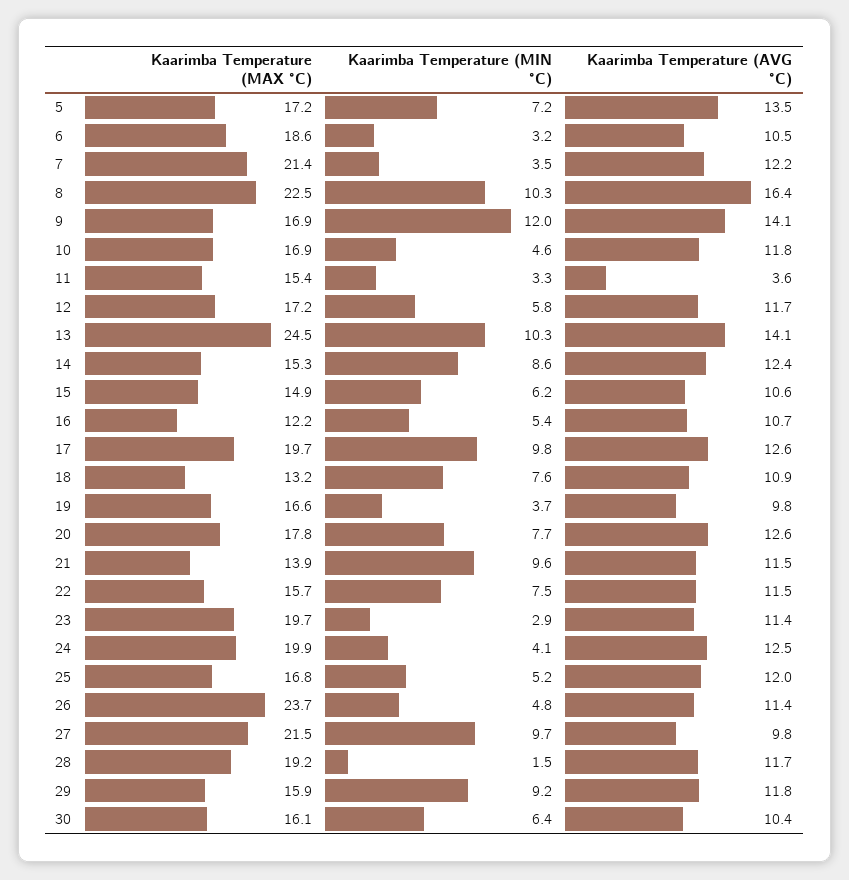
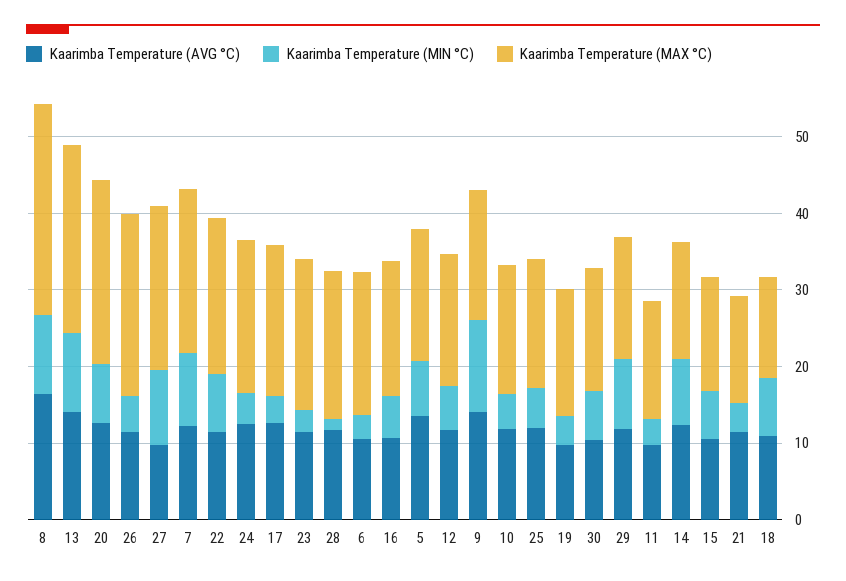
  {
    "Kaarimba Temperature (MAX °C)": {
      "5": 17.2,
      "6": 18.6,
      "7": 21.4,
-     "8": 22.5,
+     "8": 28,
      "9": 16.9,
      "10": 16.9,
      "11": 15.4,
      "12": 17.2,
      "13": 24.5,
      "14": 15.3,
      "15": 14.9,
-     "16": 12.2,
+     "16": 18,
      "17": 19.7,
      "18": 13.2,
      "19": 16.6,
-     "20": 17.8,
+     "20": 24,
      "21": 13.9,
-     "22": 15.7,
+     "22": 20,
      "23": 19.7,
      "24": 19.9,
      "25": 16.8,
      "26": 23.7,
      "27": 21.5,
      "28": 19.2,
      "29": 15.9,
      "30": 16.1
    },
    "Kaarimba Temperature (MIN °C)": {
      "5": 7.2,
      "6": 3.2,
-     "7": 3.5,
+     "7": 10,
      "8": 10.3,
      "9": 12,
      "10": 4.6,
      "11": 3.3,
      "12": 5.8,
      "13": 10.3,
      "14": 8.6,
      "15": 6.2,
      "16": 5.4,
-     "17": 9.8,
+     "17": 4,
      "18": 7.6,
      "19": 3.7,
      "20": 7.7,
-     "21": 9.6,
+     "21": 4,
      "22": 7.5,
      "23": 2.9,
      "24": 4.1,
      "25": 5.2,
      "26": 4.8,
      "27": 9.7,
      "28": 1.5,
      "29": 9.2,
      "30": 6.4
    },
    "Kaarimba Temperature (AVG °C)": {
      "5": 13.5,
      "6": 10.5,
      "7": 12.2,
      "8": 16.4,
      "9": 14.1,
      "10": 11.8,
-     "11": 3.6,
+     "11": 10,
      "12": 11.7,
      "13": 14.1,
      "14": 12.4,
      "15": 10.6,
      "16": 10.7,
      "17": 12.6,
      "18": 10.9,
      "19": 9.8,
      "20": 12.6,
      "21": 11.5,
      "22": 11.5,
      "23": 11.4,
      "24": 12.5,
      "25": 12,
      "26": 11.4,
      "27": 9.8,
      "28": 11.7,
      "29": 11.8,
      "30": 10.4
    }
  }

